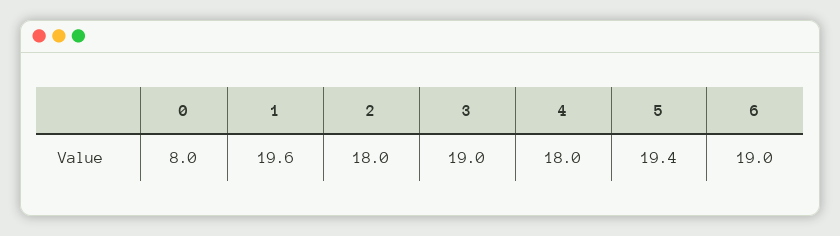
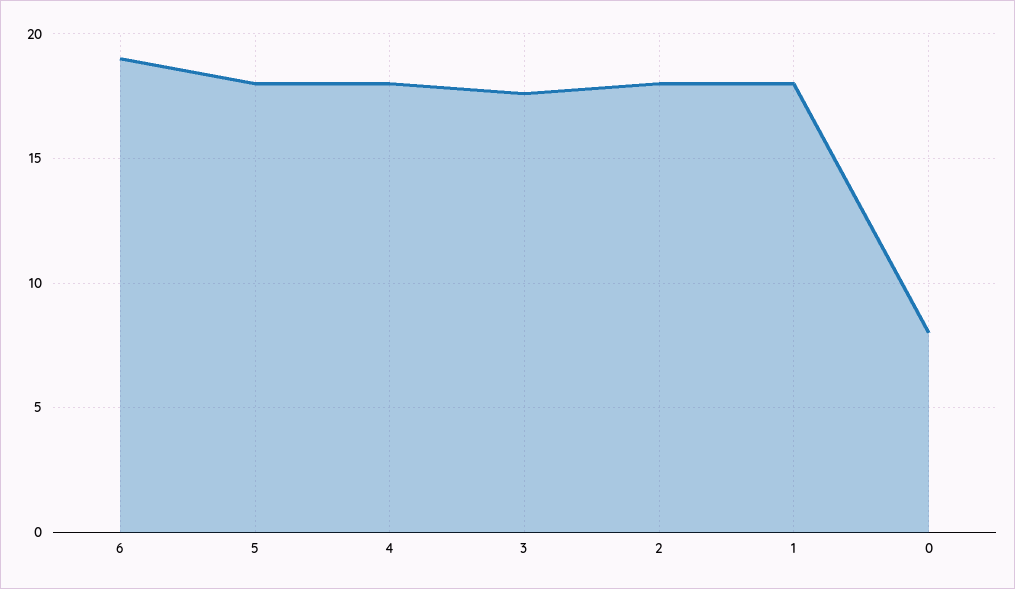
  {
    "0": 8,
-   "1": 19.6,
+   "1": 18,
    "2": 18,
-   "3": 19,
+   "3": 17.5,
    "4": 18,
-   "5": 19.4,
+   "5": 18,
    "6": 19
  }

